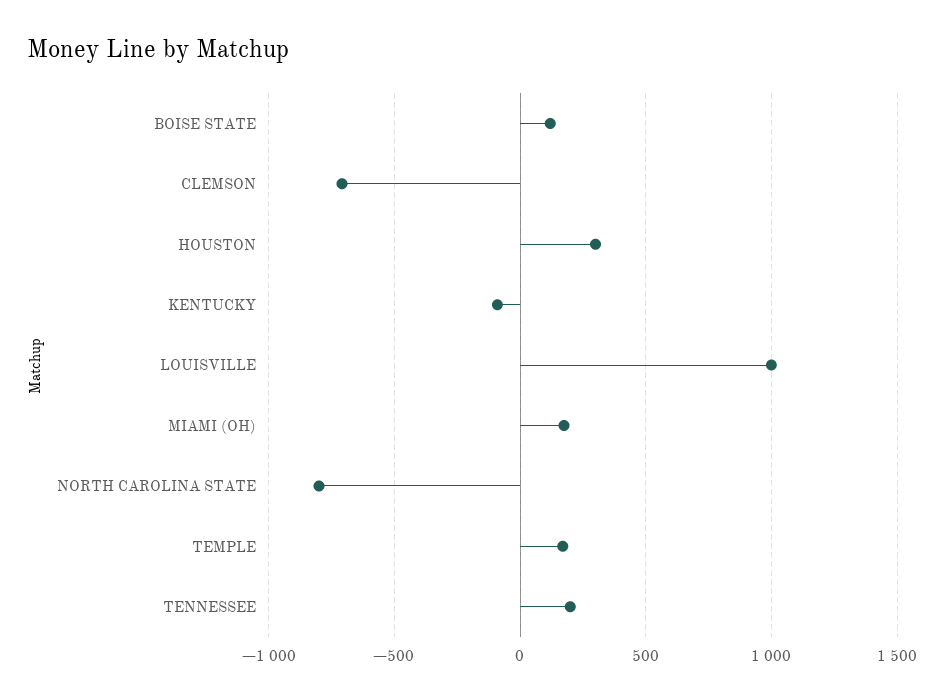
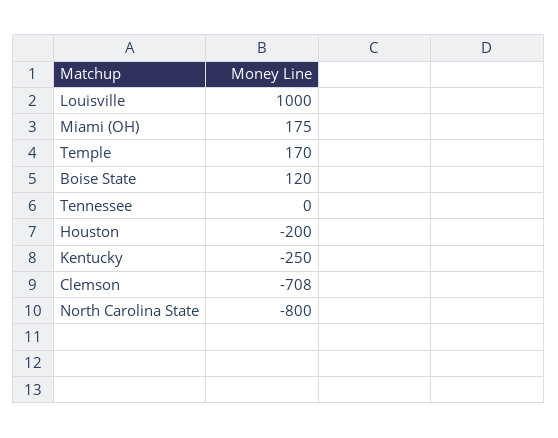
  {
    "BOISE STATE": 120,
    "CLEMSON": -708,
-   "HOUSTON": 300,
+   "HOUSTON": -200,
-   "KENTUCKY": -100,
+   "KENTUCKY": -250,
    "LOUISVILLE": 1000,
    "MIAMI (OH)": 175,
    "NORTH CAROLINA STATE": -800,
    "TEMPLE": 170,
-   "TENNESSEE": 200
+   "TENNESSEE": 0
  }

